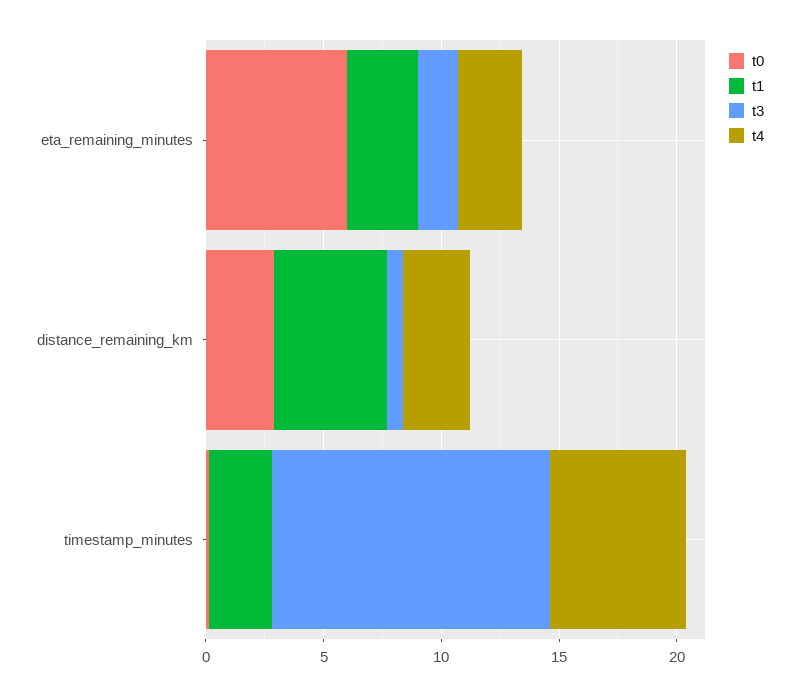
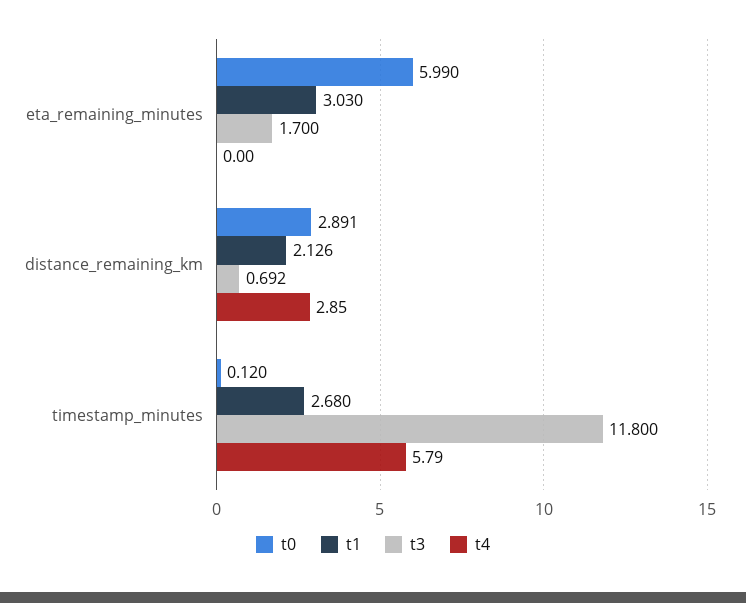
  {
    "t0": {
      "eta_remaining_minutes": 5.99,
      "distance_remaining_km": 2.891,
      "timestamp_minutes": 0.12
    },
    "t1": {
      "eta_remaining_minutes": 3.03,
-     "distance_remaining_km": 5,
+     "distance_remaining_km": 2.126,
      "timestamp_minutes": 2.68
    },
    "t3": {
      "eta_remaining_minutes": 1.7,
      "distance_remaining_km": 0.692,
      "timestamp_minutes": 11.8
    },
    "t4": {
-     "eta_remaining_minutes": 3,
+     "eta_remaining_minutes": 0,
      "distance_remaining_km": 2.85,
      "timestamp_minutes": 5.79
    }
  }

